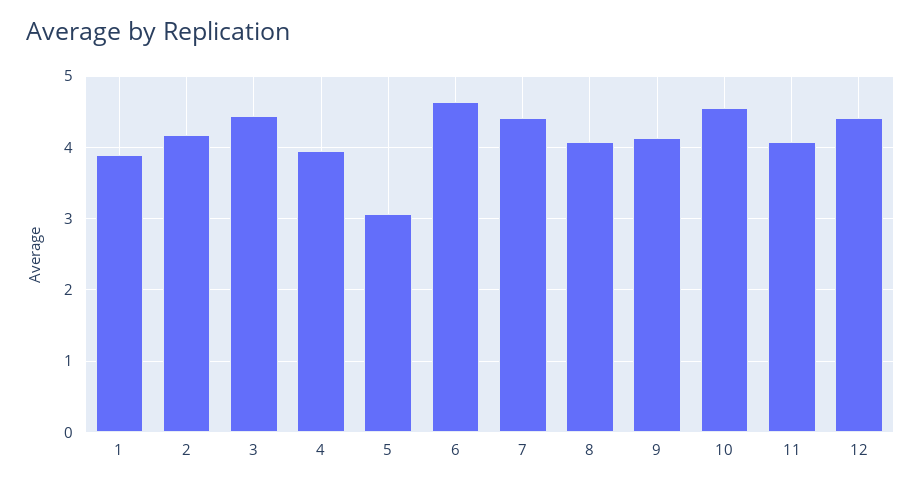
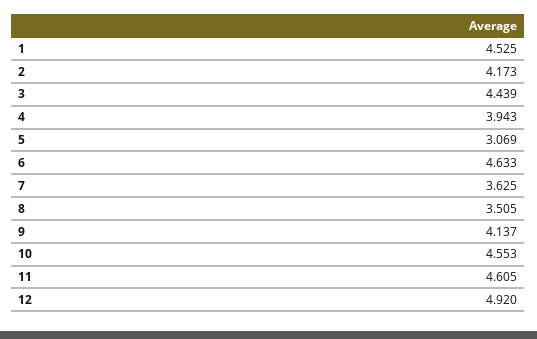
  {
-   "1": 3.9,
+   "1": 4.525,
    "2": 4.173,
    "3": 4.439,
    "4": 3.943,
    "5": 3.069,
    "6": 4.633,
-   "7": 4.4,
+   "7": 3.625,
-   "8": 4.1,
+   "8": 3.505,
    "9": 4.137,
    "10": 4.553,
-   "11": 4.1,
+   "11": 4.605,
-   "12": 4.4
+   "12": 4.92
  }

